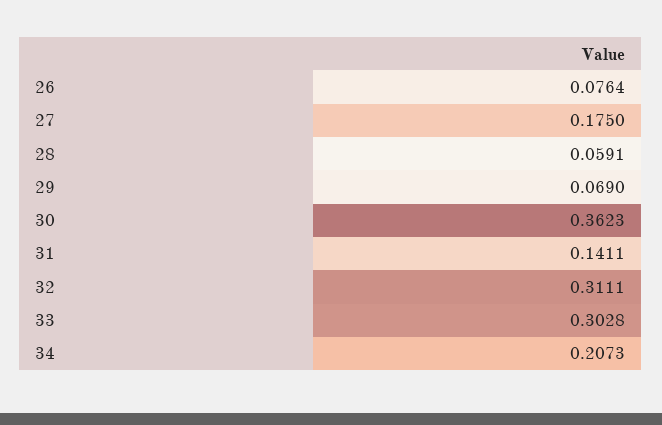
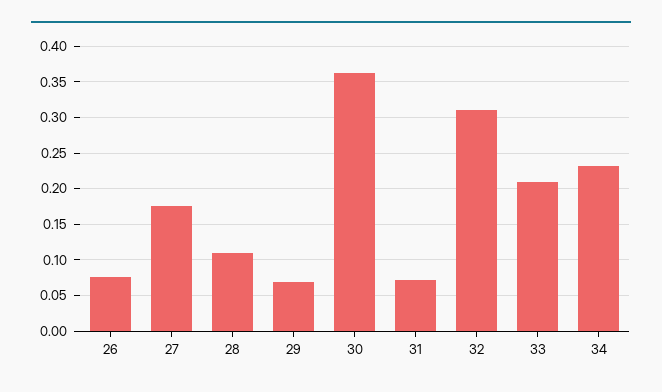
  {
    "26": 0.0764,
    "27": 0.175,
-   "28": 0.0591,
+   "28": 0.11,
    "29": 0.069,
    "30": 0.3623,
-   "31": 0.1411,
+   "31": 0.07,
    "32": 0.3111,
-   "33": 0.3028,
+   "33": 0.21,
-   "34": 0.2073
+   "34": 0.23
  }

